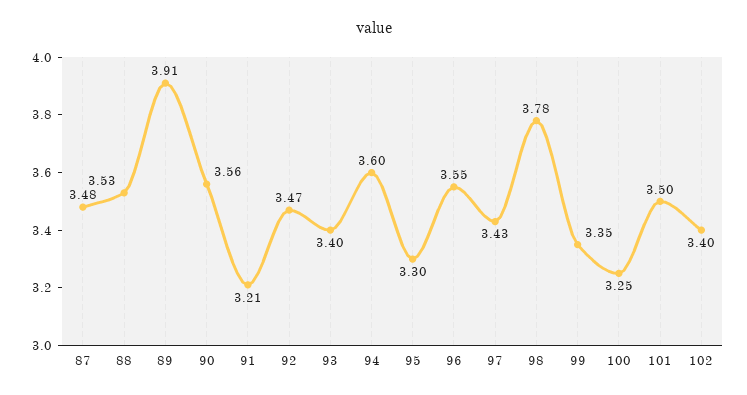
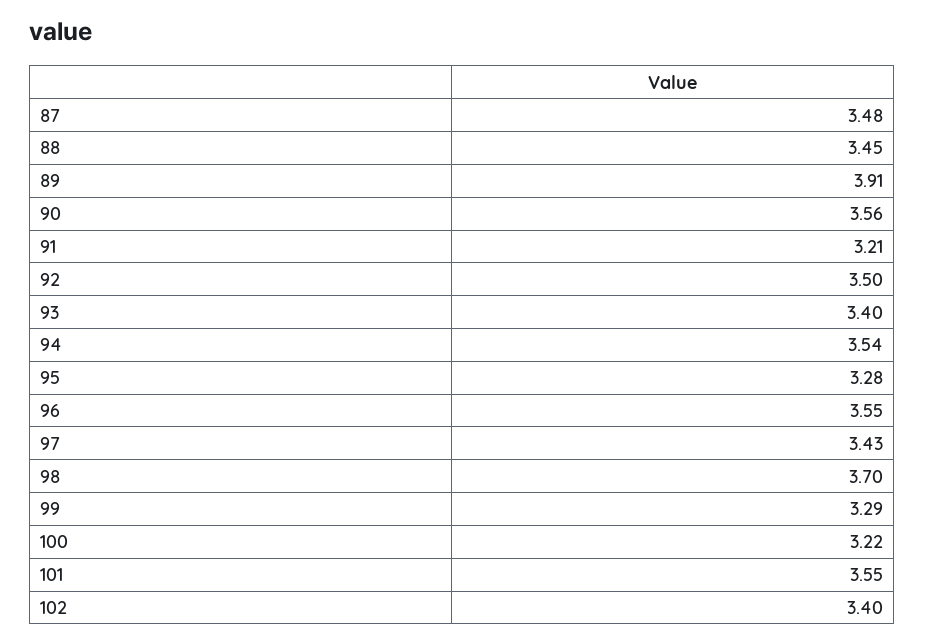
  {
    "87": 3.48,
-   "88": 3.53,
+   "88": 3.45,
    "89": 3.91,
    "90": 3.56,
    "91": 3.21,
-   "92": 3.47,
+   "92": 3.5,
    "93": 3.4,
-   "94": 3.6,
+   "94": 3.54,
-   "95": 3.3,
+   "95": 3.28,
    "96": 3.55,
    "97": 3.43,
-   "98": 3.78,
+   "98": 3.7,
-   "99": 3.35,
+   "99": 3.29,
-   "100": 3.25,
+   "100": 3.22,
-   "101": 3.5,
+   "101": 3.55,
    "102": 3.4
  }

